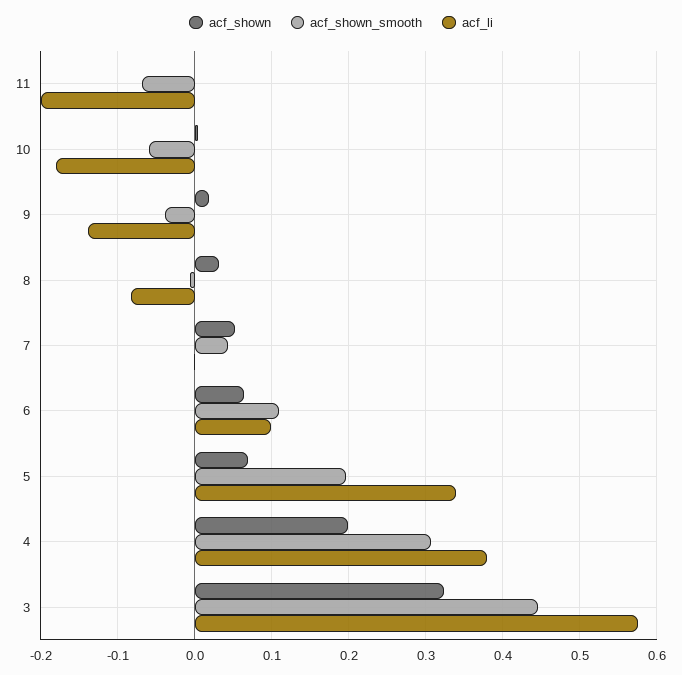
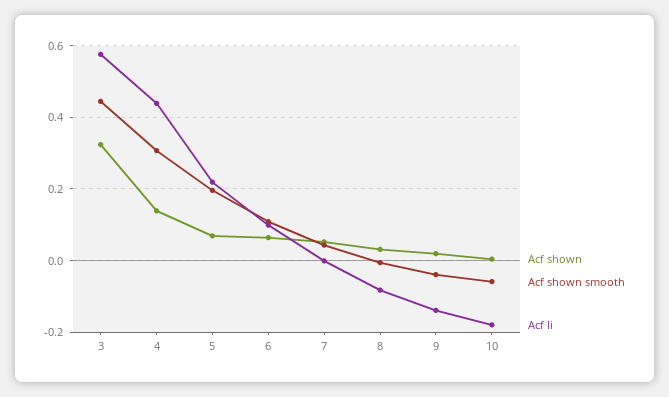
  {
    "acf_shown": {
-     "11": 0,
      "10": 0,
      "9": 0.02,
      "8": 0.03,
      "7": 0.05,
      "6": 0.06,
      "5": 0.07,
-     "4": 0.2,
+     "4": 0.14,
      "3": 0.32
    },
    "acf_shown_smooth": {
-     "11": -0.07,
      "10": -0.06,
      "9": -0.04,
      "8": -0.01,
      "7": 0.04,
      "6": 0.11,
      "5": 0.2,
      "4": 0.31,
      "3": 0.45
    },
    "acf_li": {
-     "11": -0.2,
      "10": -0.18,
      "9": -0.14,
      "8": -0.08,
      "7": 0,
      "6": 0.1,
-     "5": 0.34,
+     "5": 0.22,
-     "4": 0.38,
+     "4": 0.44,
      "3": 0.58
    }
  }

